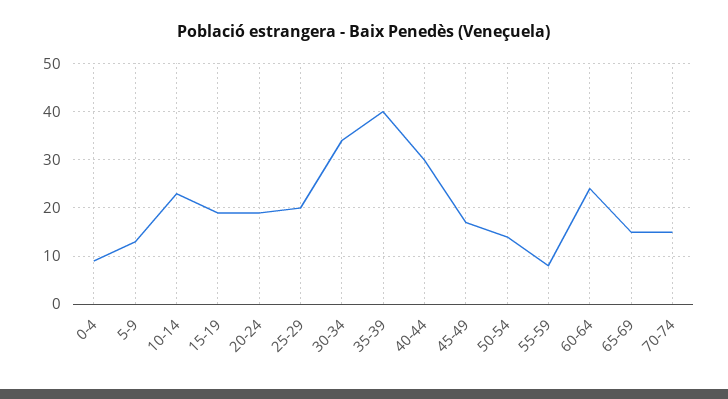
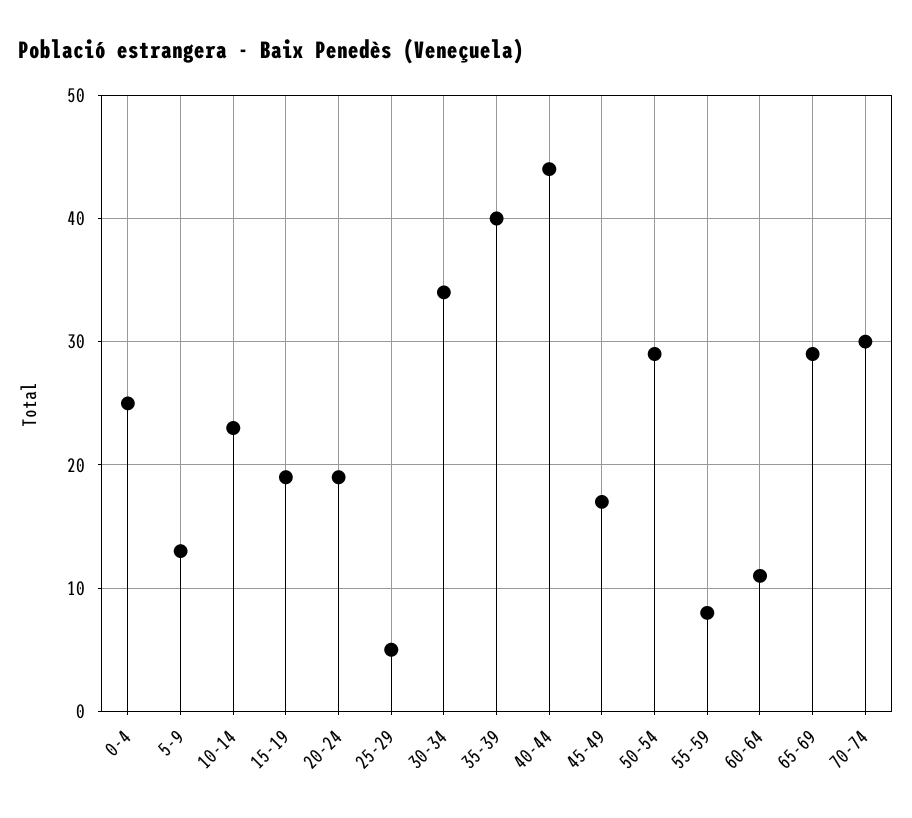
  {
-   "0-4": 10,
+   "0-4": 25,
    "5-9": 13,
    "10-14": 23,
    "15-19": 19,
    "20-24": 19,
-   "25-29": 20,
+   "25-29": 5,
    "30-34": 34,
    "35-39": 40,
-   "40-44": 30,
+   "40-44": 44,
    "45-49": 17,
-   "50-54": 15,
+   "50-54": 29,
    "55-59": 8,
-   "60-64": 25,
+   "60-64": 11,
-   "65-69": 15,
+   "65-69": 29,
-   "70-74": 15
+   "70-74": 30
  }

